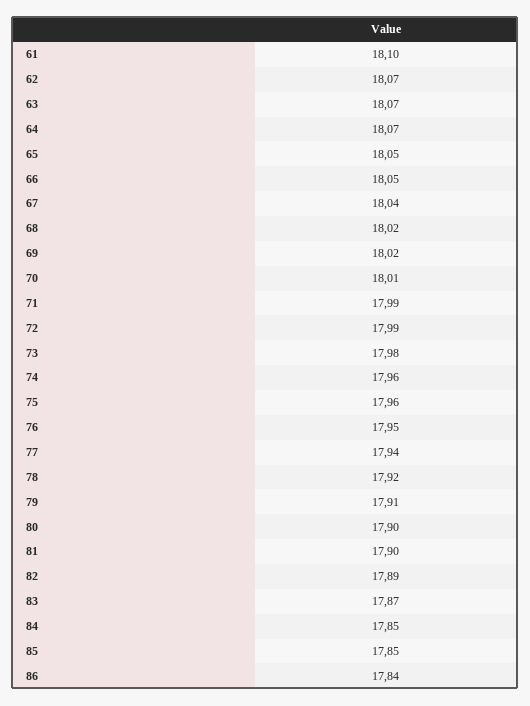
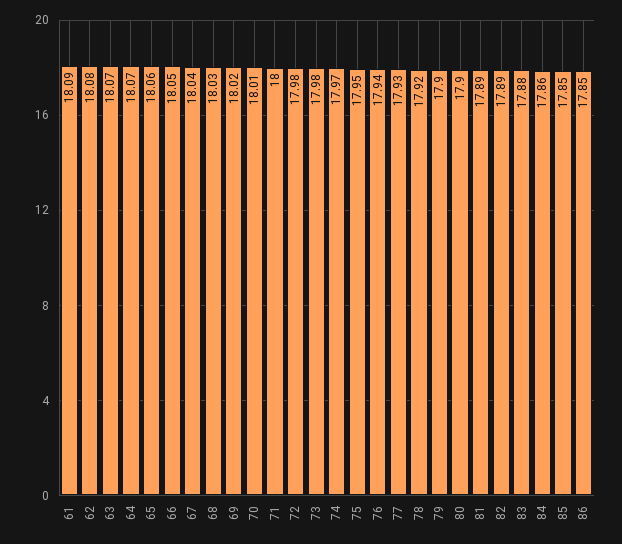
  {
-   "61": 18.1,
+   "61": 18.09,
-   "62": 18.07,
+   "62": 18.08,
    "63": 18.07,
    "64": 18.07,
-   "65": 18.05,
+   "65": 18.06,
    "66": 18.05,
    "67": 18.04,
-   "68": 18.02,
+   "68": 18.03,
    "69": 18.02,
    "70": 18.01,
-   "71": 17.99,
+   "71": 18,
-   "72": 17.99,
+   "72": 17.98,
    "73": 17.98,
-   "74": 17.96,
+   "74": 17.97,
-   "75": 17.96,
+   "75": 17.95,
-   "76": 17.95,
+   "76": 17.94,
-   "77": 17.94,
+   "77": 17.93,
    "78": 17.92,
-   "79": 17.91,
+   "79": 17.9,
    "80": 17.9,
-   "81": 17.9,
+   "81": 17.89,
    "82": 17.89,
-   "83": 17.87,
+   "83": 17.88,
-   "84": 17.85,
+   "84": 17.86,
    "85": 17.85,
-   "86": 17.84
+   "86": 17.85
  }

